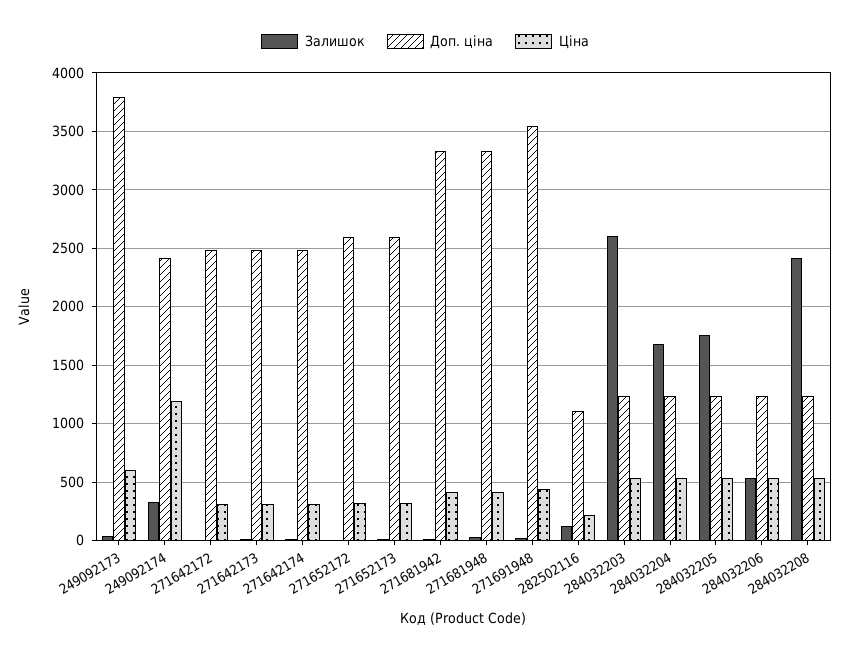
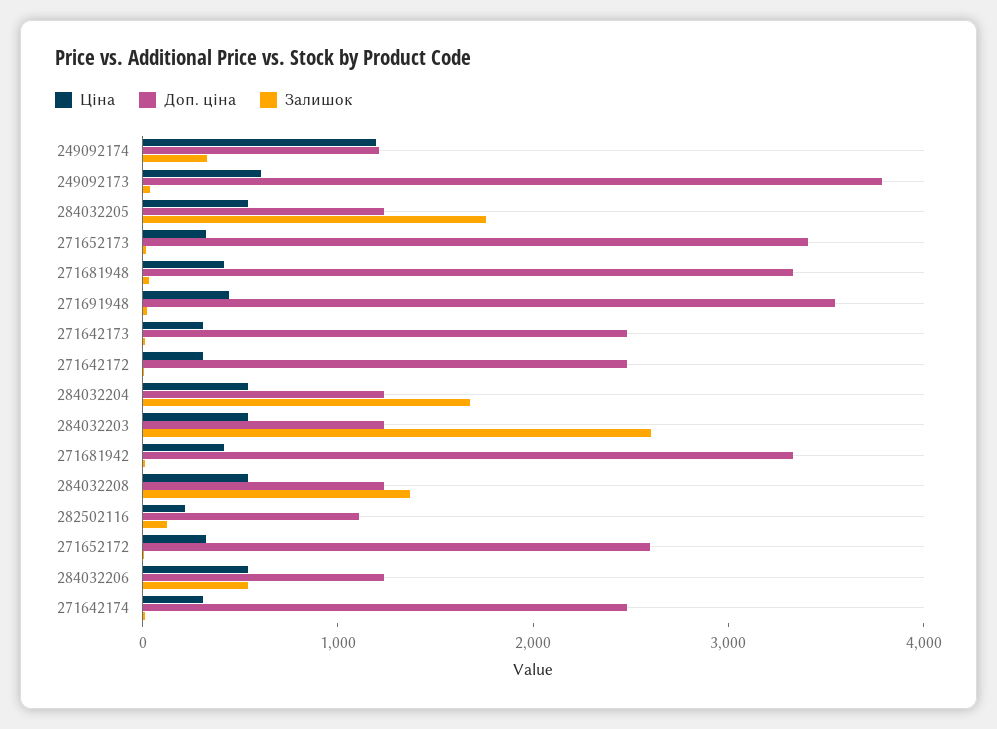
  {
    "Залишок": {
      "249092173": 0,
      "249092174": 300,
      "271642172": 0,
      "271642173": 0,
      "271642174": 0,
      "271652172": 0,
      "271652173": 0,
      "271681942": 0,
      "271681948": 0,
      "271691948": 0,
      "282502116": 100,
      "284032203": 2600,
      "284032204": 1700,
      "284032205": 1800,
      "284032206": 500,
-     "284032208": 2400
+     "284032208": 1400
    },
    "Доп. ціна": {
      "249092173": 3800,
-     "249092174": 2400,
+     "249092174": 1200,
      "271642172": 2500,
      "271642173": 2500,
      "271642174": 2500,
      "271652172": 2600,
-     "271652173": 2600,
+     "271652173": 3400,
      "271681942": 3300,
      "271681948": 3300,
      "271691948": 3500,
      "282502116": 1100,
      "284032203": 1200,
      "284032204": 1200,
      "284032205": 1200,
      "284032206": 1200,
      "284032208": 1200
    },
    "Ціна": {
      "249092173": 600,
      "249092174": 1200,
      "271642172": 300,
      "271642173": 300,
      "271642174": 300,
      "271652172": 300,
      "271652173": 300,
      "271681942": 400,
      "271681948": 400,
      "271691948": 400,
      "282502116": 200,
      "284032203": 500,
      "284032204": 500,
      "284032205": 500,
      "284032206": 500,
      "284032208": 500
    }
  }

